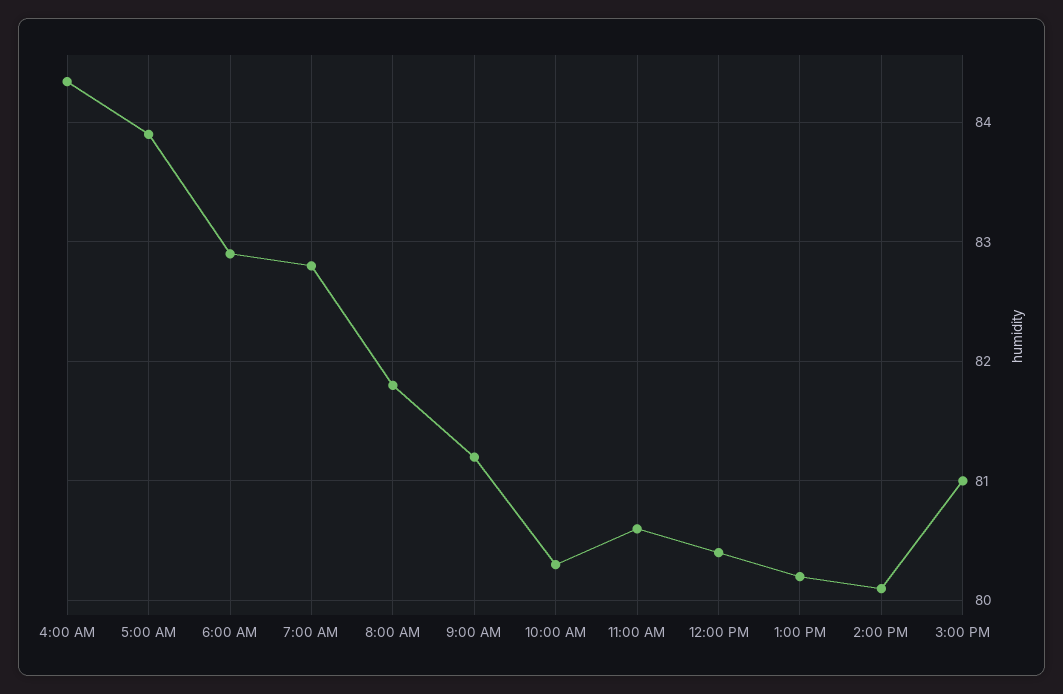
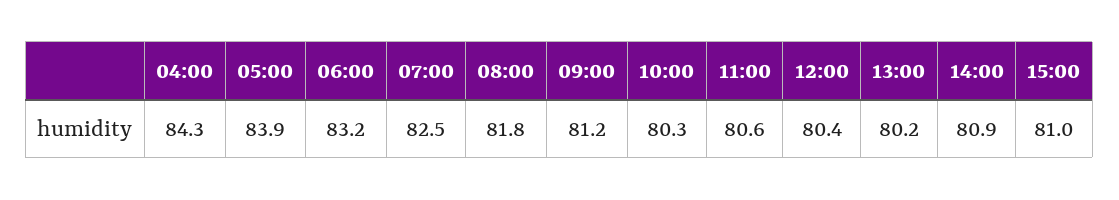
  {
    "4:00 AM": 84.3,
    "5:00 AM": 83.9,
-   "6:00 AM": 82.9,
+   "6:00 AM": 83.2,
-   "7:00 AM": 82.8,
+   "7:00 AM": 82.5,
    "8:00 AM": 81.8,
    "9:00 AM": 81.2,
    "10:00 AM": 80.3,
    "11:00 AM": 80.6,
    "12:00 PM": 80.4,
    "1:00 PM": 80.2,
-   "2:00 PM": 80.1,
+   "2:00 PM": 80.9,
    "3:00 PM": 81
  }

